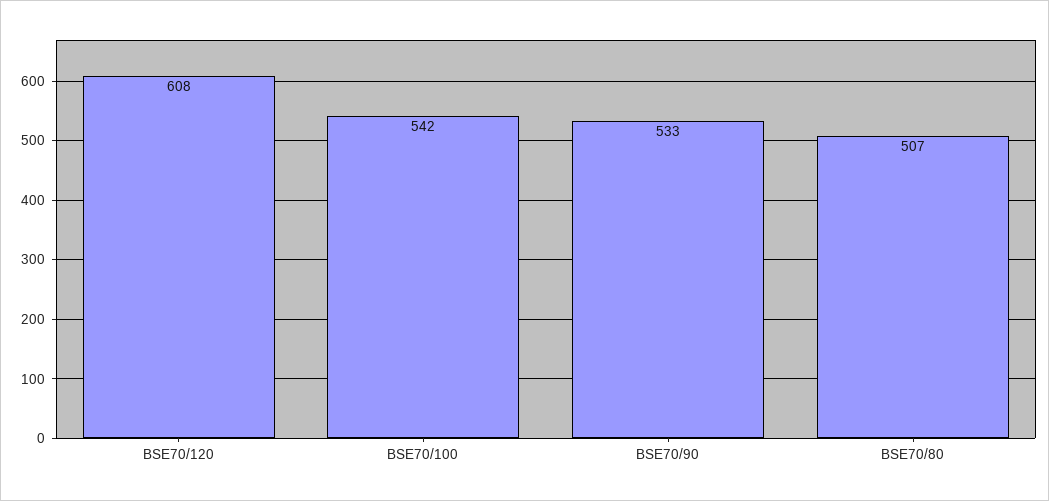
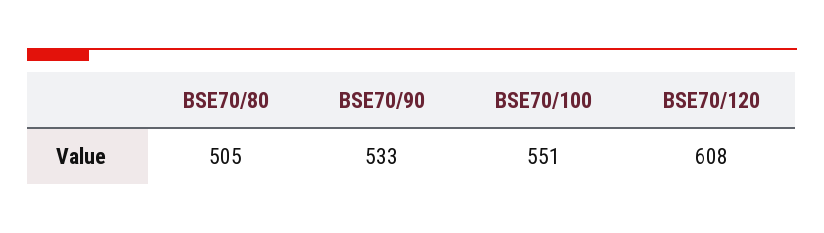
  {
    "BSE70/120": 608,
-   "BSE70/100": 542,
+   "BSE70/100": 551,
    "BSE70/90": 533,
-   "BSE70/80": 507
+   "BSE70/80": 505
  }

